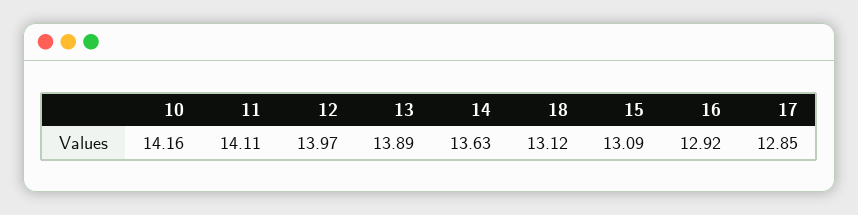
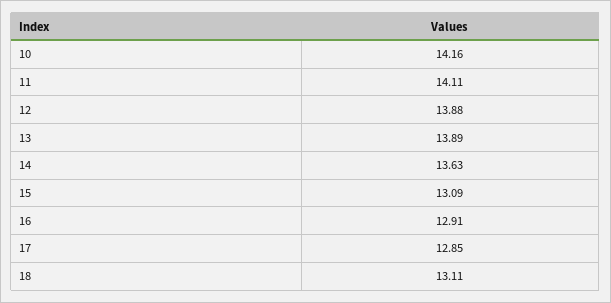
  {
    "10": 14.16,
    "11": 14.11,
-   "12": 13.97,
+   "12": 13.88,
    "13": 13.89,
    "14": 13.63,
-   "18": 13.12,
+   "18": 13.11,
    "15": 13.09,
-   "16": 12.92,
+   "16": 12.91,
    "17": 12.85
  }

